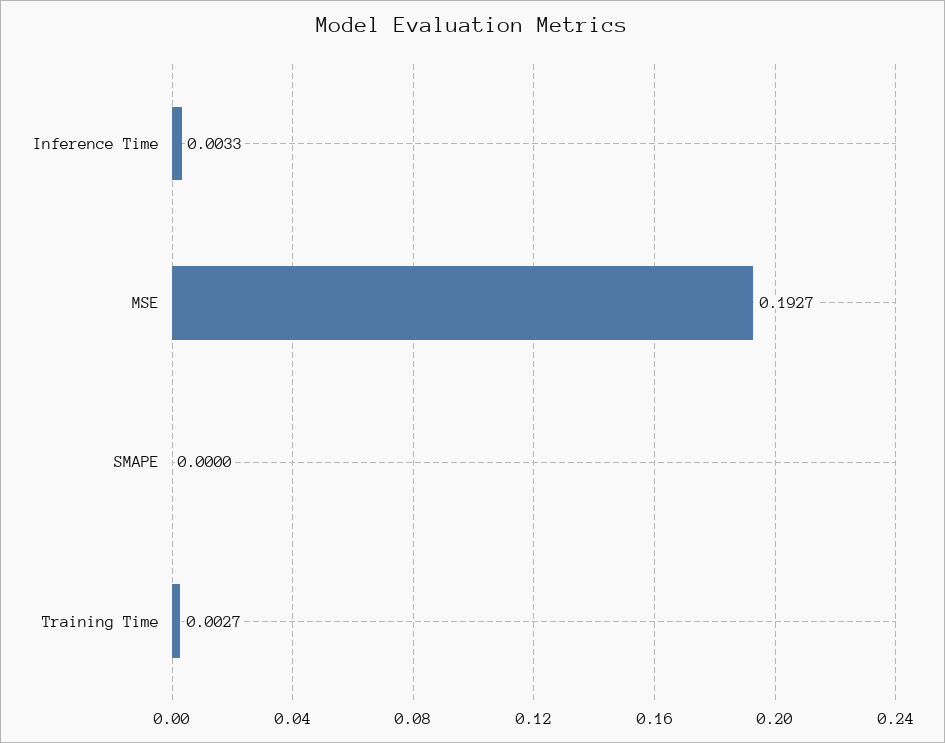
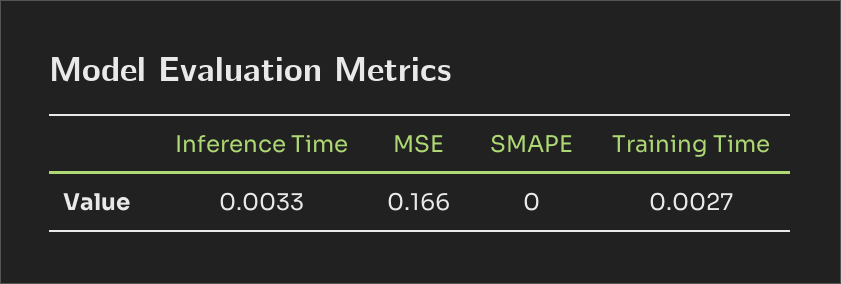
  {
    "Inference Time": 0.0033,
-   "MSE": 0.1927,
+   "MSE": 0.166,
    "SMAPE": 0,
    "Training Time": 0.0027
  }

